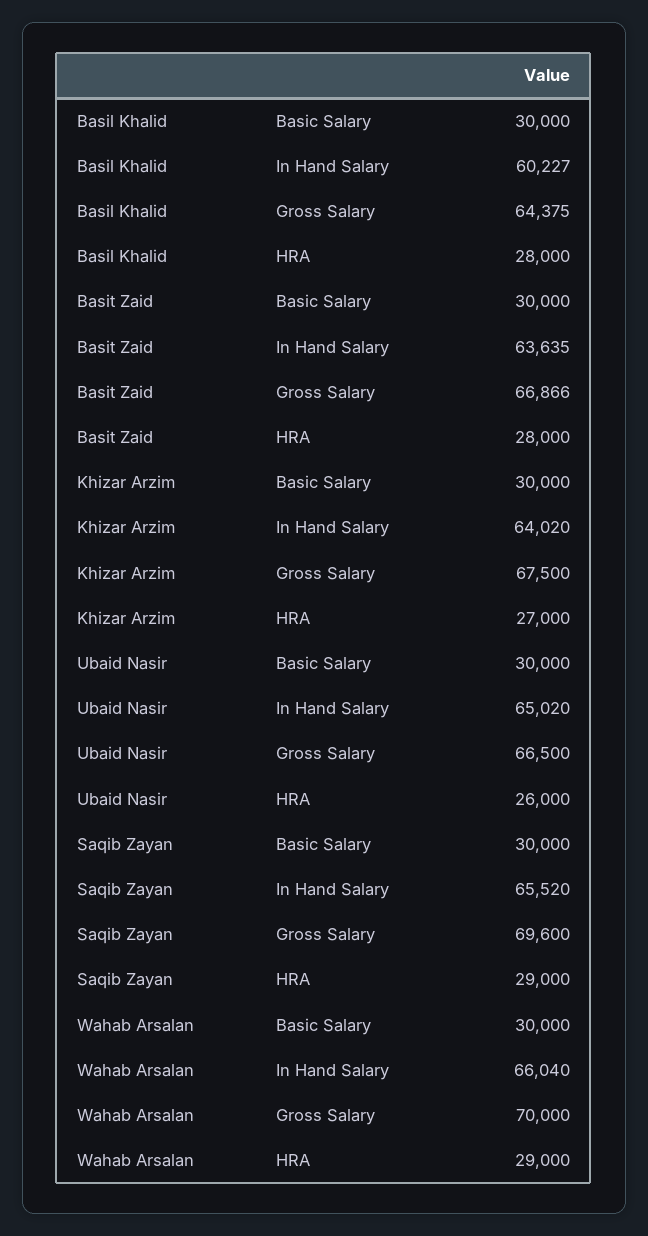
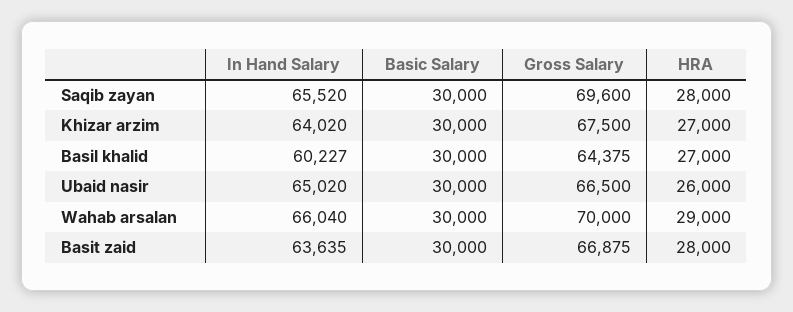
  {
    "Basil Khalid": {
      "Basic Salary": 30000,
      "In Hand Salary": 60227,
      "Gross Salary": 64375,
-     "HRA": 28000
+     "HRA": 27000
    },
    "Basit Zaid": {
      "Basic Salary": 30000,
      "In Hand Salary": 63635,
-     "Gross Salary": 66866,
+     "Gross Salary": 66875,
      "HRA": 28000
    },
    "Khizar Arzim": {
      "Basic Salary": 30000,
      "In Hand Salary": 64020,
      "Gross Salary": 67500,
      "HRA": 27000
    },
    "Ubaid Nasir": {
      "Basic Salary": 30000,
      "In Hand Salary": 65020,
      "Gross Salary": 66500,
      "HRA": 26000
    },
    "Saqib Zayan": {
      "Basic Salary": 30000,
      "In Hand Salary": 65520,
      "Gross Salary": 69600,
-     "HRA": 29000
+     "HRA": 28000
    },
    "Wahab Arsalan": {
      "Basic Salary": 30000,
      "In Hand Salary": 66040,
      "Gross Salary": 70000,
      "HRA": 29000
    }
  }

